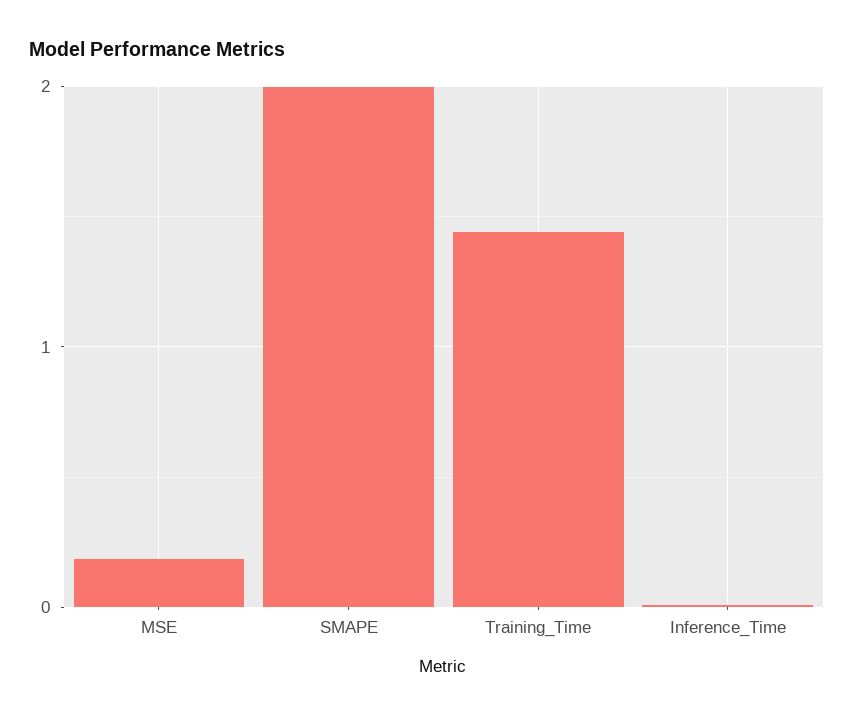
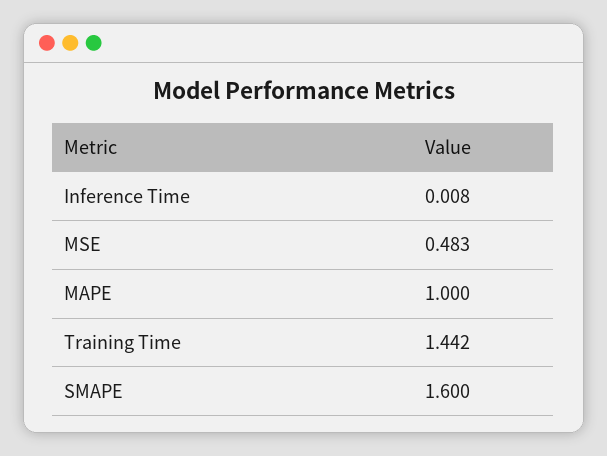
  {
-   "MSE": 0.2,
+   "MSE": 0.483,
-   "SMAPE": 2,
+   "SMAPE": 1.6,
    "Training_Time": 1.442,
-   "Inference_Time": 0.008
+   "Inference_Time": 0.008,
+   "MAPE": 1
  }

